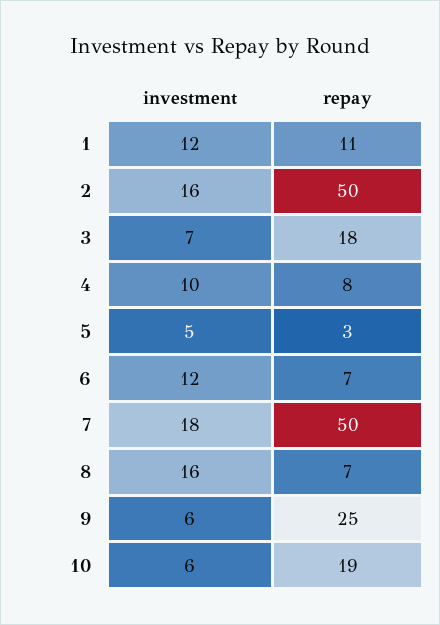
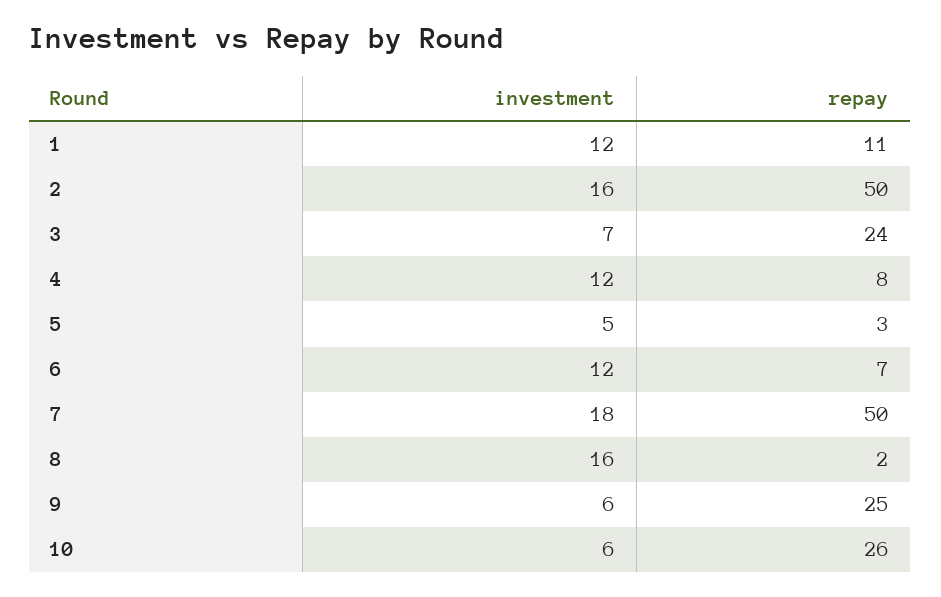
  {
    "investment": {
      "1": 12,
      "2": 16,
      "3": 7,
-     "4": 10,
+     "4": 12,
      "5": 5,
      "6": 12,
      "7": 18,
      "8": 16,
      "9": 6,
      "10": 6
    },
    "repay": {
      "1": 11,
      "2": 50,
-     "3": 18,
+     "3": 24,
      "4": 8,
      "5": 3,
      "6": 7,
      "7": 50,
-     "8": 7,
+     "8": 2,
      "9": 25,
-     "10": 19
+     "10": 26
    }
  }

